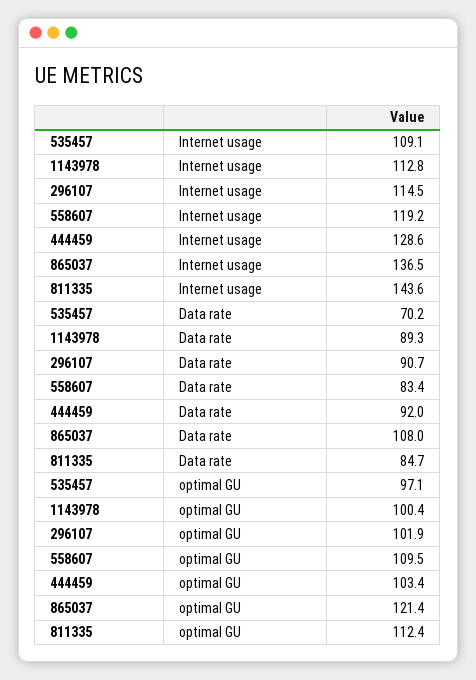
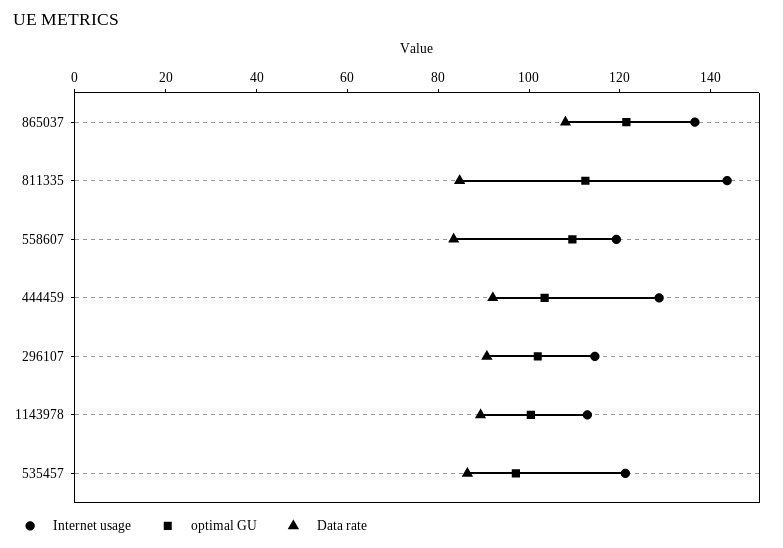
  {
    "Internet usage": {
-     "535457": 109.1,
+     "535457": 120,
      "1143978": 112.8,
      "296107": 114.5,
      "558607": 119.2,
      "444459": 128.6,
      "865037": 136.5,
      "811335": 143.6
    },
    "Data rate": {
-     "535457": 70.2,
+     "535457": 85,
      "1143978": 89.3,
      "296107": 90.7,
      "558607": 83.4,
      "444459": 92,
      "865037": 108,
      "811335": 84.7
    },
    "optimal GU": {
      "535457": 97.1,
      "1143978": 100.4,
      "296107": 101.9,
      "558607": 109.5,
      "444459": 103.4,
      "865037": 121.4,
      "811335": 112.4
    }
  }

